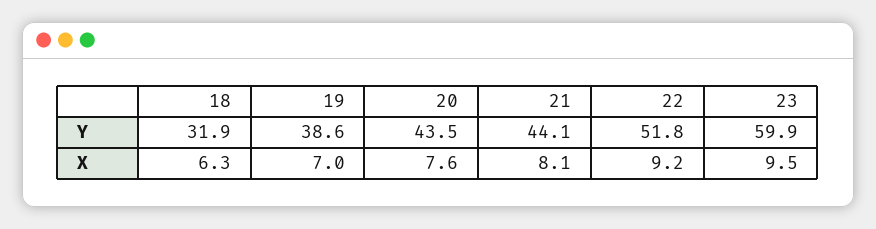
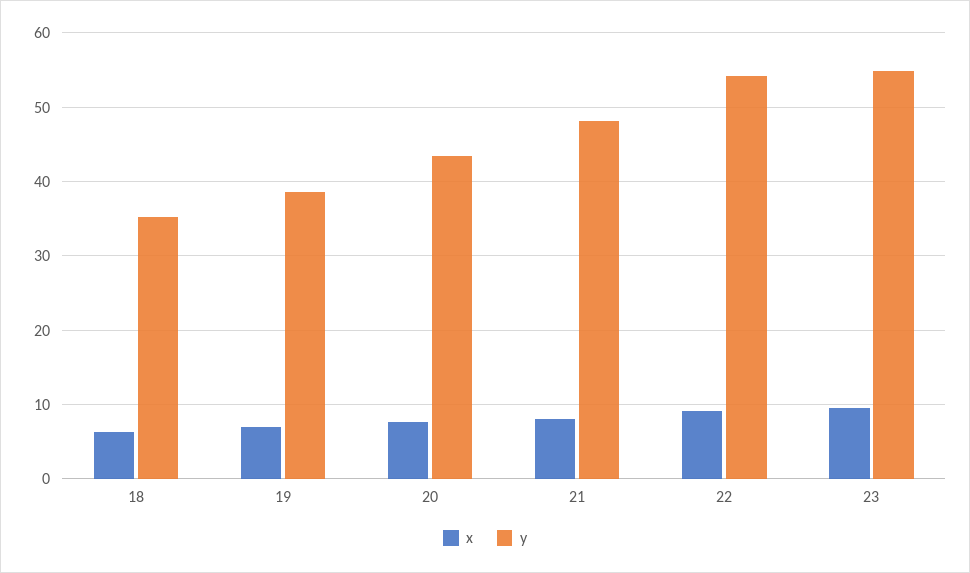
  {
    "Y": {
-     "18": 31.9,
+     "18": 35,
      "19": 38.6,
      "20": 43.5,
-     "21": 44.1,
+     "21": 48,
-     "22": 51.8,
+     "22": 54,
-     "23": 59.9
+     "23": 55
    },
    "X": {
      "18": 6.3,
      "19": 7,
      "20": 7.6,
      "21": 8.1,
      "22": 9.2,
      "23": 9.5
    }
  }

